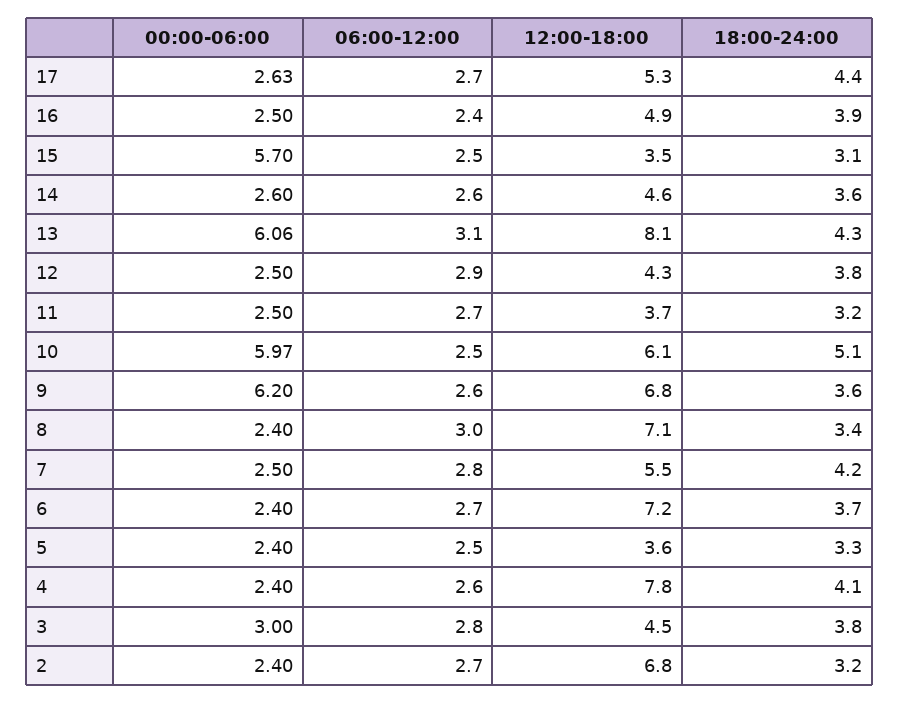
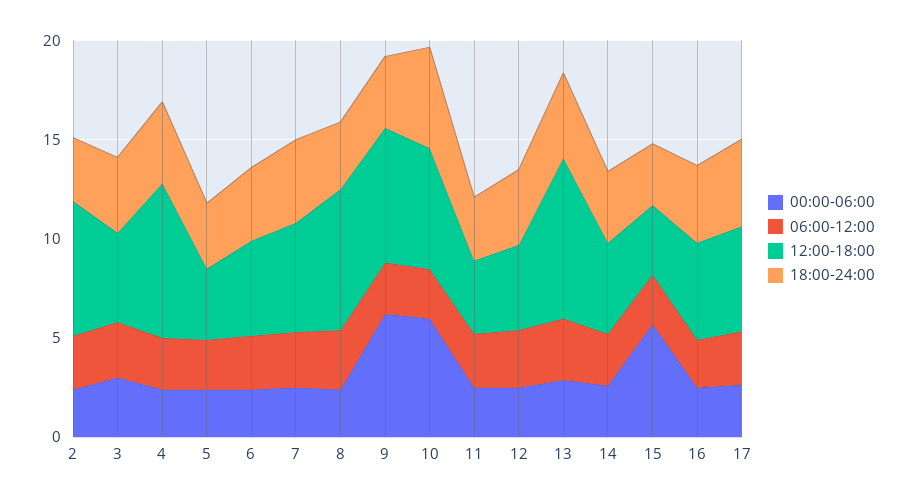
  {
    "00:00-06:00": {
      "17": 2.63,
      "16": 2.5,
      "15": 5.7,
      "14": 2.6,
-     "13": 6.06,
+     "13": 3,
      "12": 2.5,
      "11": 2.5,
      "10": 5.97,
      "9": 6.2,
      "8": 2.4,
      "7": 2.5,
      "6": 2.4,
      "5": 2.4,
      "4": 2.4,
      "3": 3,
      "2": 2.4
    },
    "06:00-12:00": {
      "17": 2.7,
      "16": 2.4,
      "15": 2.5,
      "14": 2.6,
      "13": 3.1,
      "12": 2.9,
      "11": 2.7,
      "10": 2.5,
      "9": 2.6,
      "8": 3,
      "7": 2.8,
      "6": 2.7,
      "5": 2.5,
      "4": 2.6,
      "3": 2.8,
      "2": 2.7
    },
    "12:00-18:00": {
      "17": 5.3,
      "16": 4.9,
      "15": 3.5,
      "14": 4.6,
      "13": 8.1,
      "12": 4.3,
      "11": 3.7,
      "10": 6.1,
      "9": 6.8,
      "8": 7.1,
      "7": 5.5,
-     "6": 7.2,
+     "6": 5,
      "5": 3.6,
      "4": 7.8,
      "3": 4.5,
      "2": 6.8
    },
    "18:00-24:00": {
      "17": 4.4,
      "16": 3.9,
      "15": 3.1,
      "14": 3.6,
      "13": 4.3,
      "12": 3.8,
      "11": 3.2,
      "10": 5.1,
      "9": 3.6,
      "8": 3.4,
      "7": 4.2,
      "6": 3.7,
      "5": 3.3,
      "4": 4.1,
      "3": 3.8,
      "2": 3.2
    }
  }

